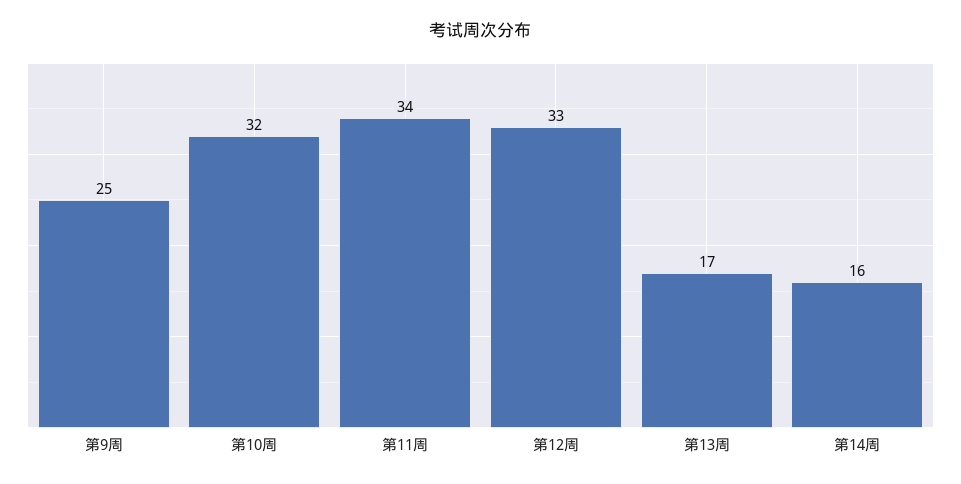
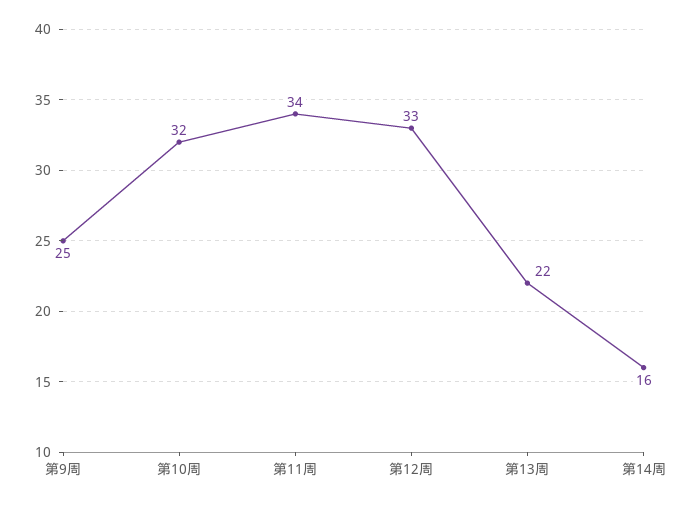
  {
    "第9周": 25,
    "第10周": 32,
    "第11周": 34,
    "第12周": 33,
-   "第13周": 17,
+   "第13周": 22,
    "第14周": 16
  }

